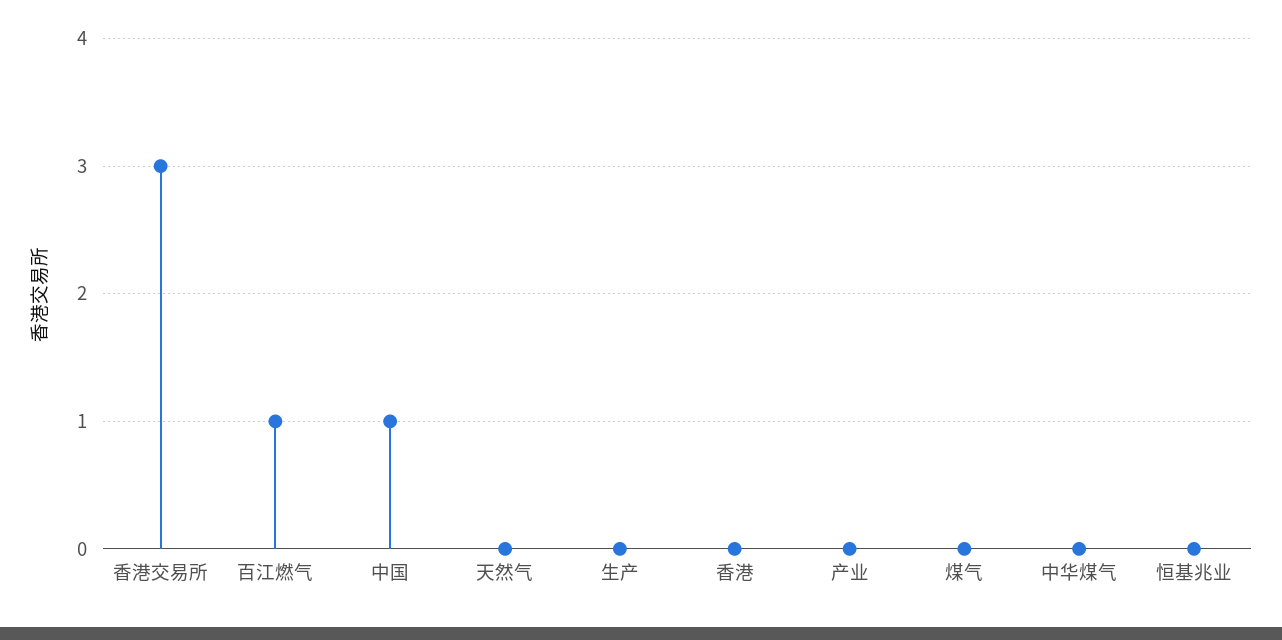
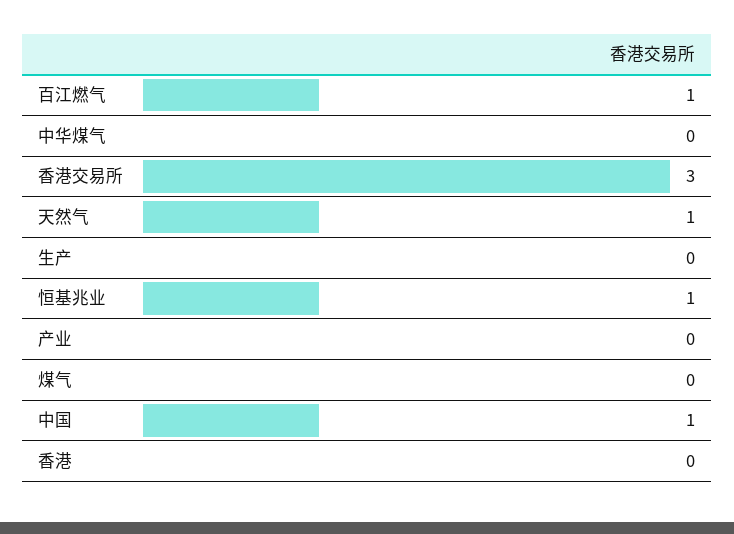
  {
    "香港交易所": 3,
    "百江燃气": 1,
    "中国": 1,
-   "天然气": 0,
+   "天然气": 1,
    "生产": 0,
    "香港": 0,
    "产业": 0,
    "煤气": 0,
    "中华煤气": 0,
-   "恒基兆业": 0
+   "恒基兆业": 1
  }

